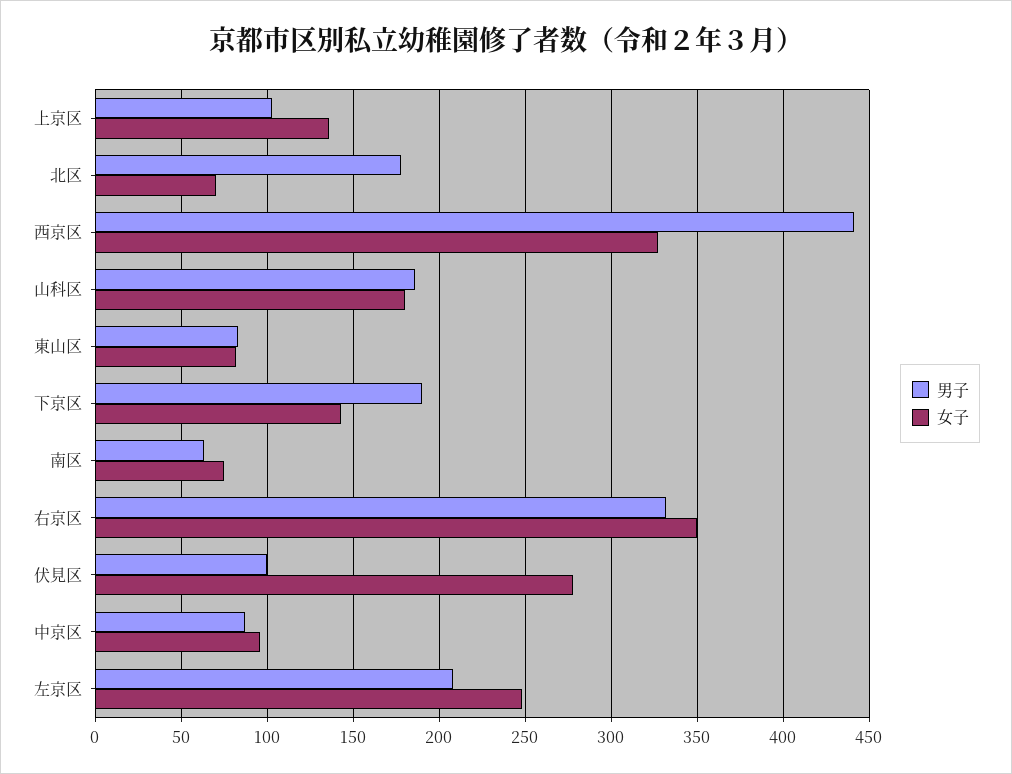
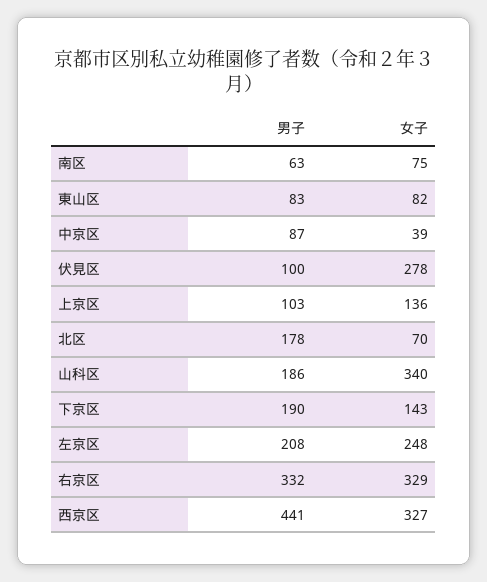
  {
    "男子": {
      "上京区": 103,
      "北区": 178,
      "西京区": 441,
      "山科区": 186,
      "東山区": 83,
      "下京区": 190,
      "南区": 63,
      "右京区": 332,
      "伏見区": 100,
      "中京区": 87,
      "左京区": 208
    },
    "女子": {
      "上京区": 136,
      "北区": 70,
      "西京区": 327,
-     "山科区": 180,
+     "山科区": 340,
      "東山区": 82,
      "下京区": 143,
      "南区": 75,
-     "右京区": 350,
+     "右京区": 329,
      "伏見区": 278,
-     "中京区": 95,
+     "中京区": 39,
      "左京区": 248
    }
  }

